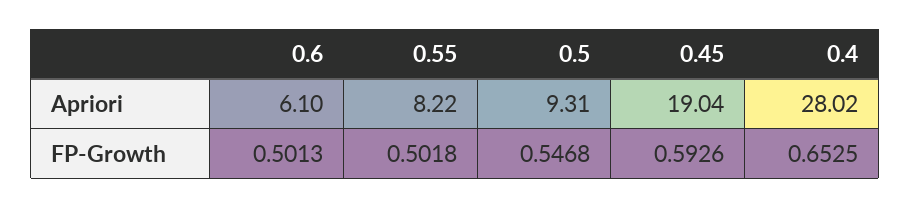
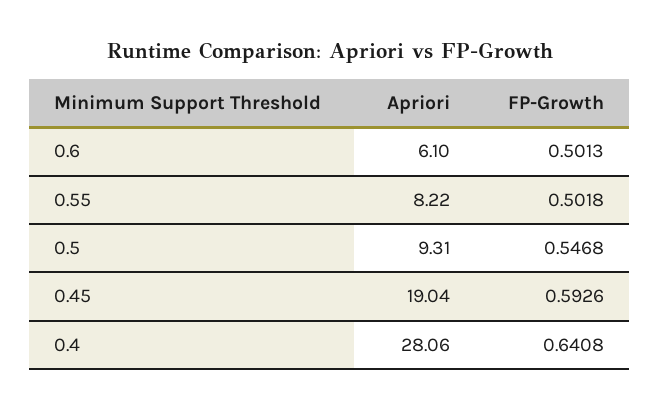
  {
    "0.6": {
      "Apriori": 6.1,
      "FP-Growth": 0.5013
    },
    "0.55": {
      "Apriori": 8.22,
      "FP-Growth": 0.5018
    },
    "0.5": {
      "Apriori": 9.31,
      "FP-Growth": 0.5468
    },
    "0.45": {
      "Apriori": 19.04,
      "FP-Growth": 0.5926
    },
    "0.4": {
-     "Apriori": 28.02,
+     "Apriori": 28.06,
-     "FP-Growth": 0.6525
+     "FP-Growth": 0.6408
    }
  }

